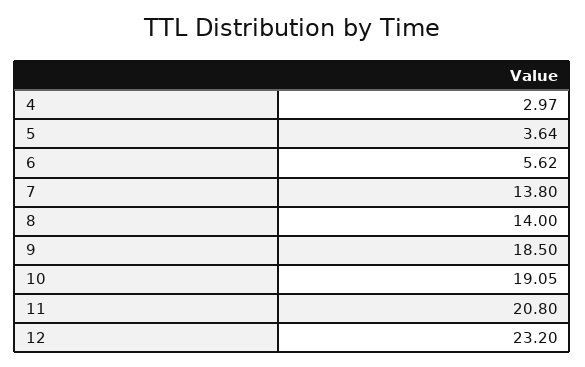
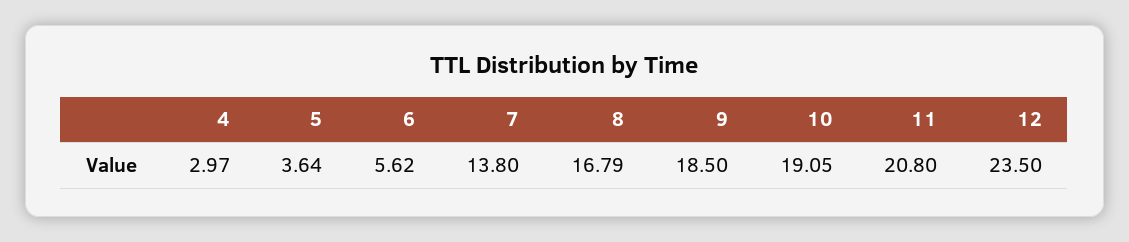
  {
    "4": 2.97,
    "5": 3.64,
    "6": 5.62,
    "7": 13.8,
-   "8": 14,
+   "8": 16.79,
    "9": 18.5,
    "10": 19.05,
    "11": 20.8,
-   "12": 23.2
+   "12": 23.5
  }

